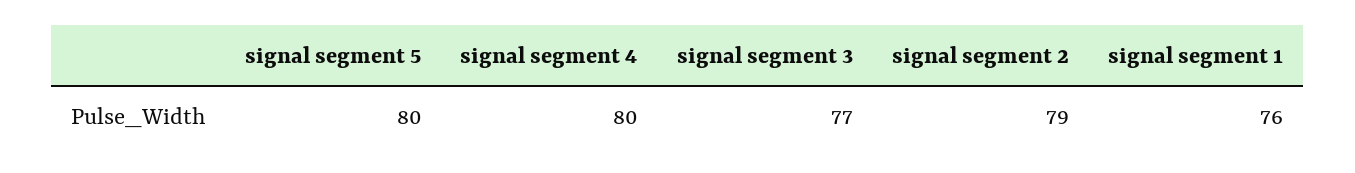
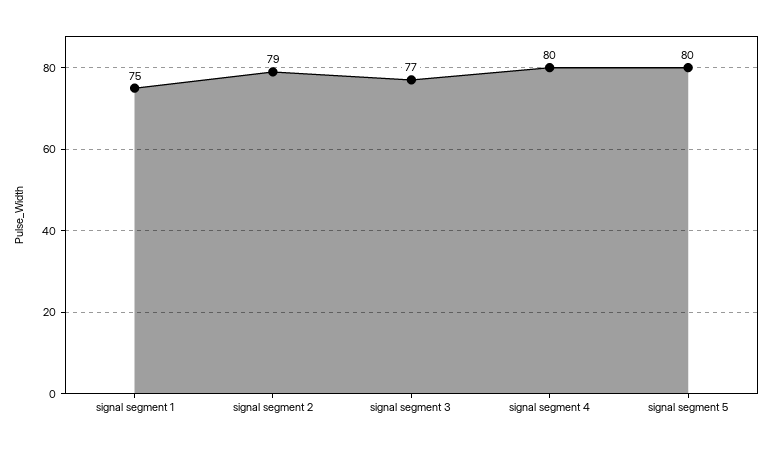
  {
    "signal segment 5": 80,
    "signal segment 4": 80,
    "signal segment 3": 77,
    "signal segment 2": 79,
-   "signal segment 1": 76
+   "signal segment 1": 75
  }

